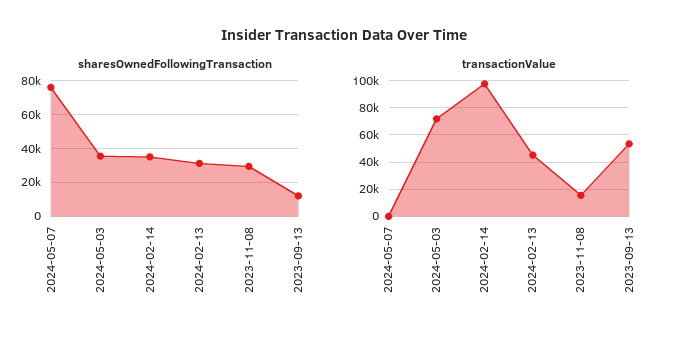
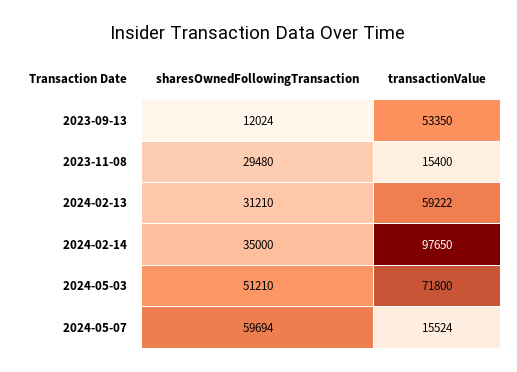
  {
    "sharesOwnedFollowingTransaction": {
-     "2024-05-07": 75000,
+     "2024-05-07": 59694,
-     "2024-05-03": 35000,
+     "2024-05-03": 51210,
      "2024-02-14": 35000,
      "2024-02-13": 31210,
      "2023-11-08": 29480,
      "2023-09-13": 12024
    },
    "transactionValue": {
-     "2024-05-07": 0,
+     "2024-05-07": 15524,
      "2024-05-03": 71800,
      "2024-02-14": 97650,
-     "2024-02-13": 45000,
+     "2024-02-13": 59222,
      "2023-11-08": 15400,
      "2023-09-13": 53350
    }
  }

